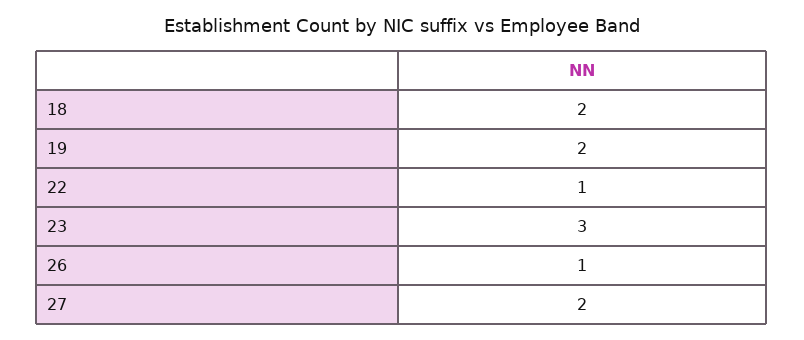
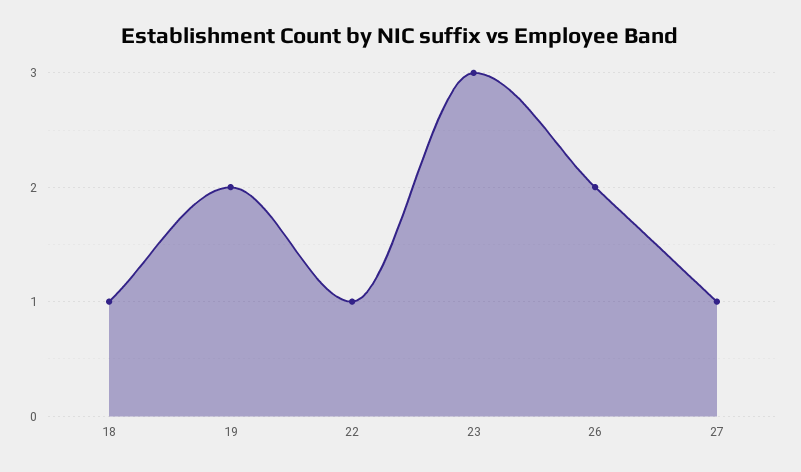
  {
-   "18": 2,
+   "18": 1,
    "19": 2,
    "22": 1,
    "23": 3,
-   "26": 1,
+   "26": 2,
-   "27": 2
+   "27": 1
  }

